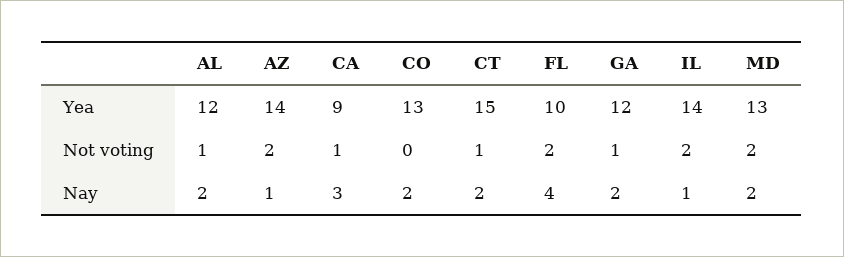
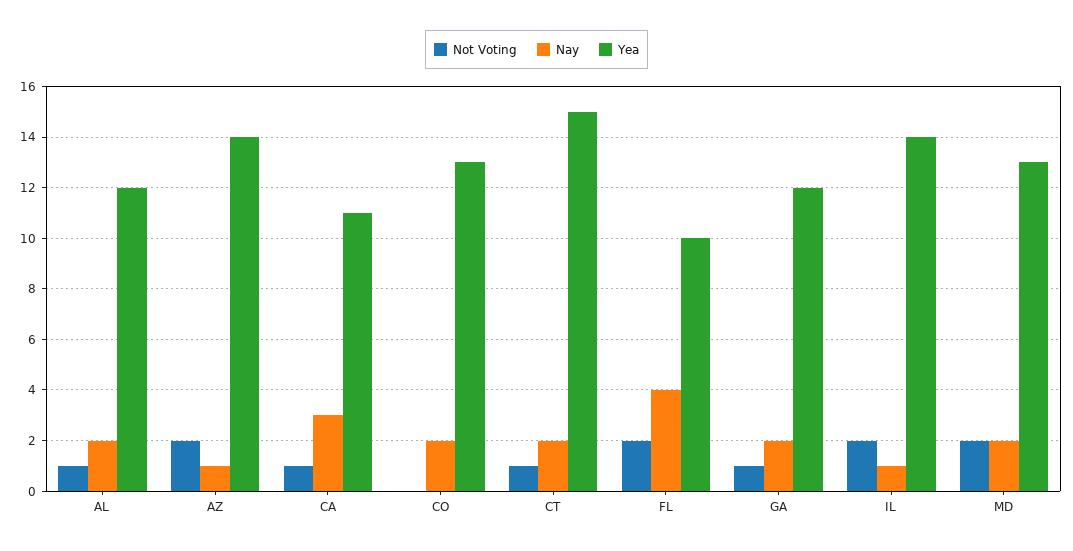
  {
    "Yea": {
      "AL": 12,
      "AZ": 14,
-     "CA": 9,
+     "CA": 11,
      "CO": 13,
      "CT": 15,
      "FL": 10,
      "GA": 12,
      "IL": 14,
      "MD": 13
    },
    "Not voting": {
      "AL": 1,
      "AZ": 2,
      "CA": 1,
      "CO": 0,
      "CT": 1,
      "FL": 2,
      "GA": 1,
      "IL": 2,
      "MD": 2
    },
    "Nay": {
      "AL": 2,
      "AZ": 1,
      "CA": 3,
      "CO": 2,
      "CT": 2,
      "FL": 4,
      "GA": 2,
      "IL": 1,
      "MD": 2
    }
  }

